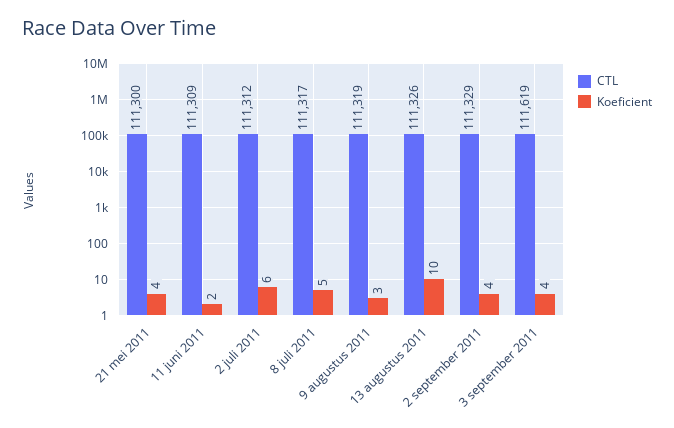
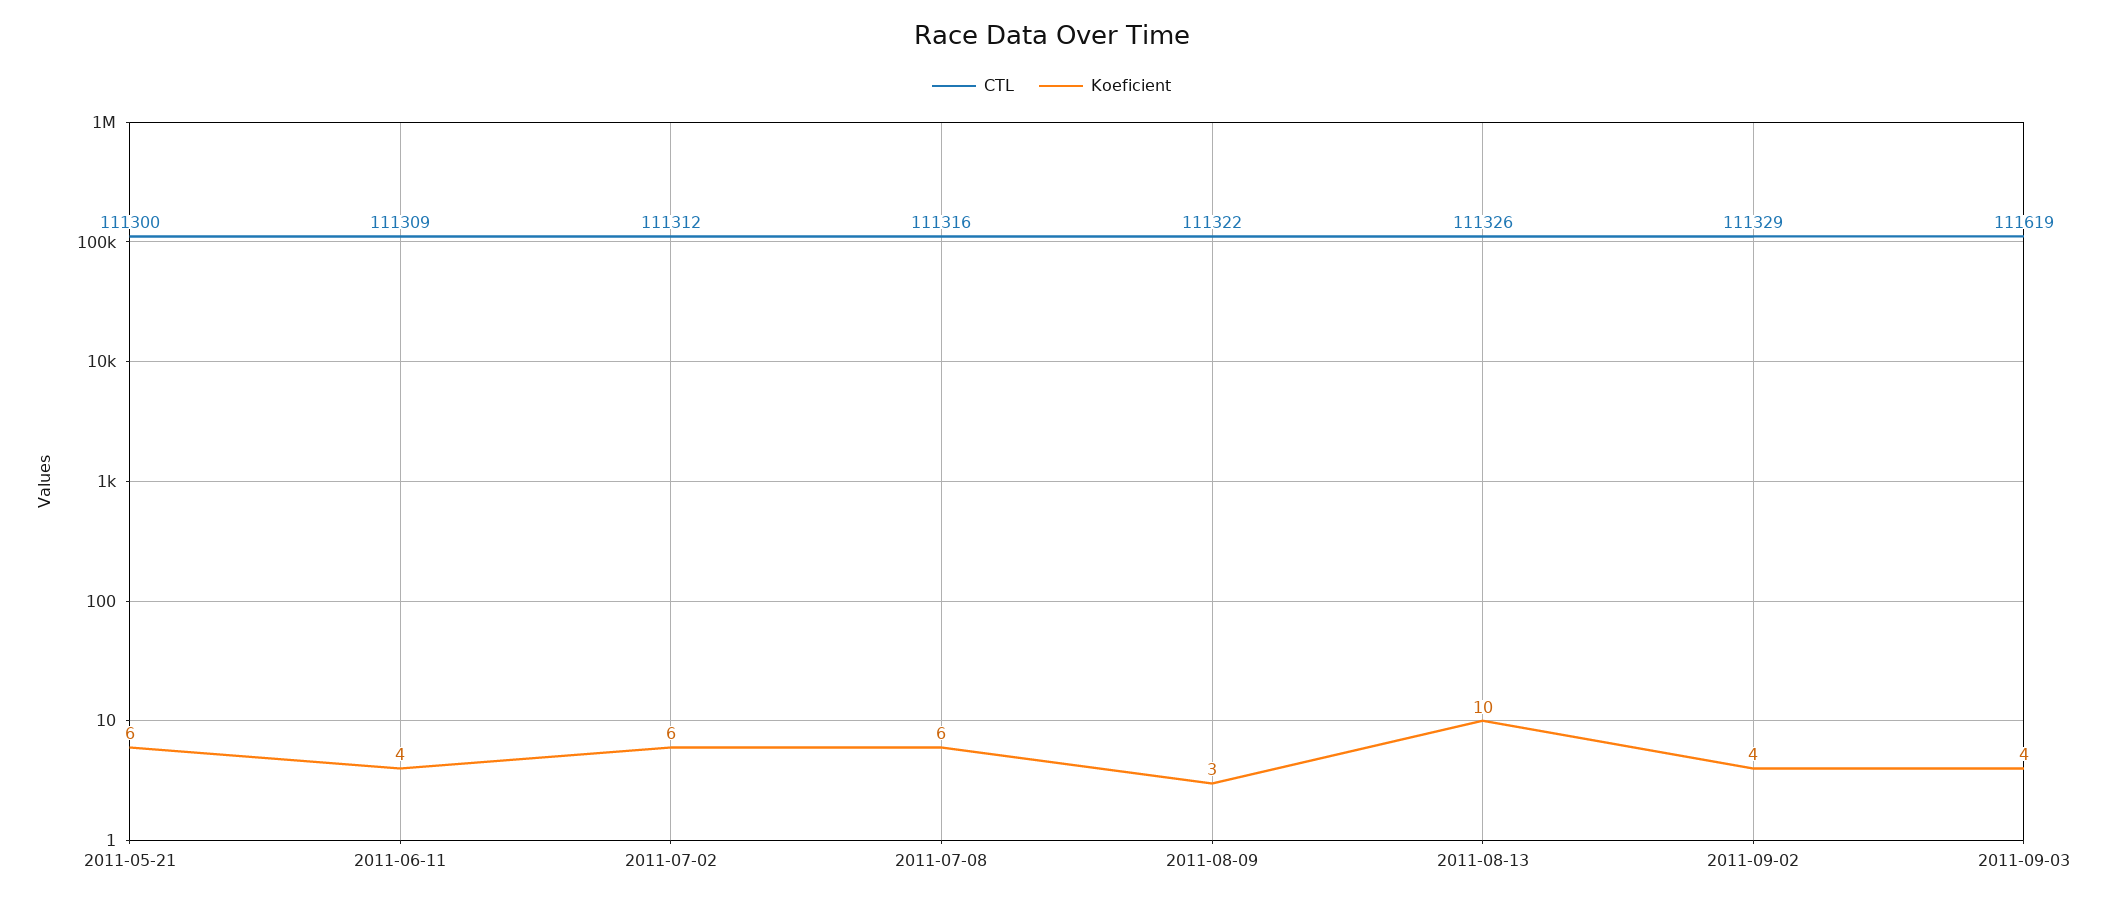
  {
    "CTL": {
      "21 mei 2011": 111300,
      "11 juni 2011": 111309,
      "2 juli 2011": 111312,
-     "8 juli 2011": 111317,
+     "8 juli 2011": 111316,
-     "9 augustus 2011": 111319,
+     "9 augustus 2011": 111322,
      "13 augustus 2011": 111326,
      "2 september 2011": 111329,
      "3 september 2011": 111619
    },
    "Koeficient": {
-     "21 mei 2011": 4,
+     "21 mei 2011": 6,
-     "11 juni 2011": 2,
+     "11 juni 2011": 4,
      "2 juli 2011": 6,
-     "8 juli 2011": 5,
+     "8 juli 2011": 6,
      "9 augustus 2011": 3,
      "13 augustus 2011": 10,
      "2 september 2011": 4,
      "3 september 2011": 4
    }
  }

